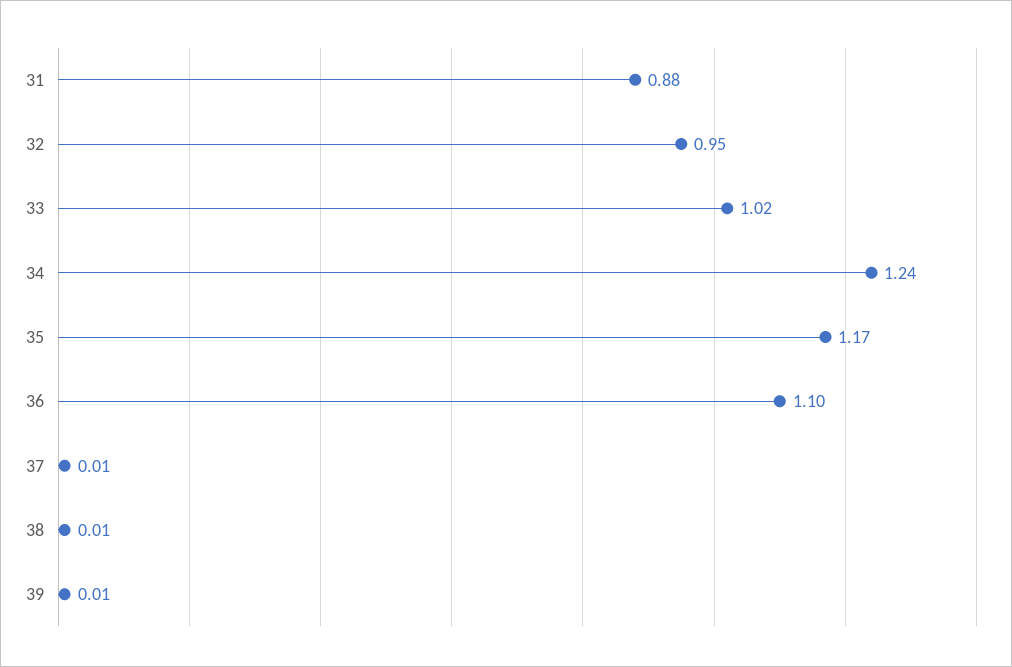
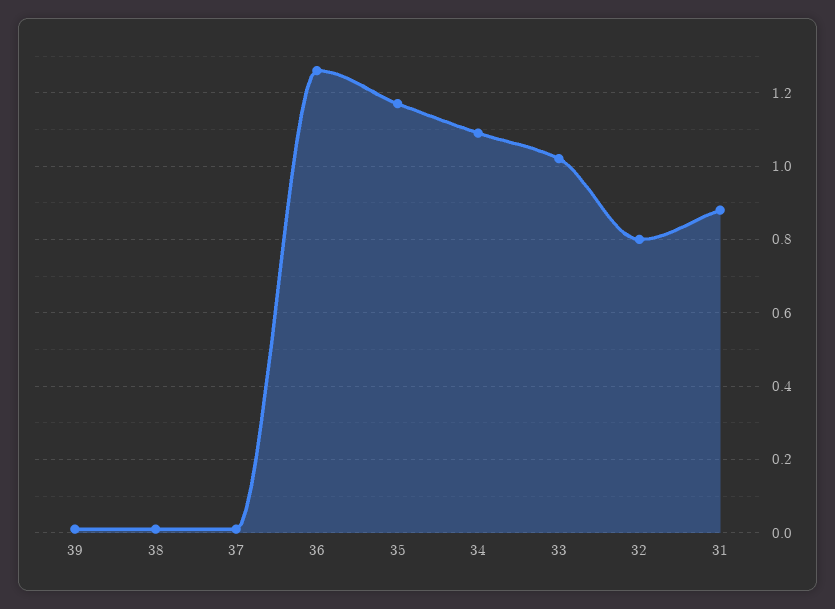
  {
    "31": 0.88,
-   "32": 0.95,
+   "32": 0.8,
    "33": 1.02,
-   "34": 1.24,
+   "34": 1.1,
    "35": 1.17,
-   "36": 1.1,
+   "36": 1.25,
    "37": 0.01,
    "38": 0.01,
    "39": 0.01
  }

